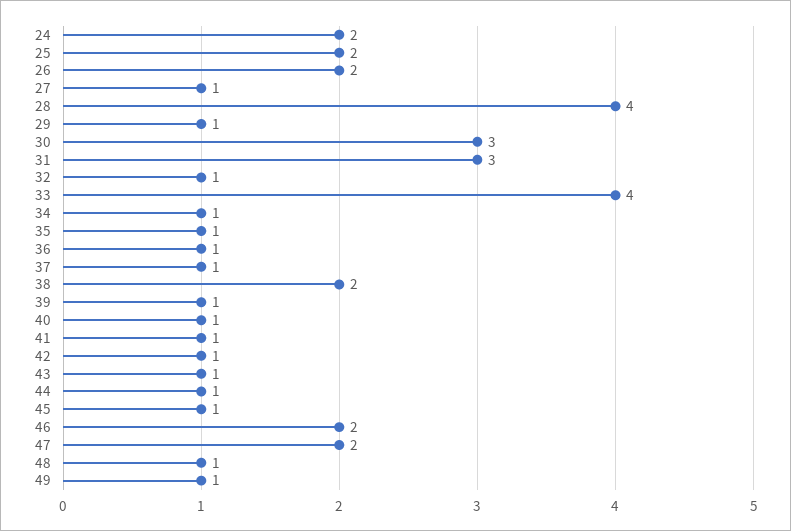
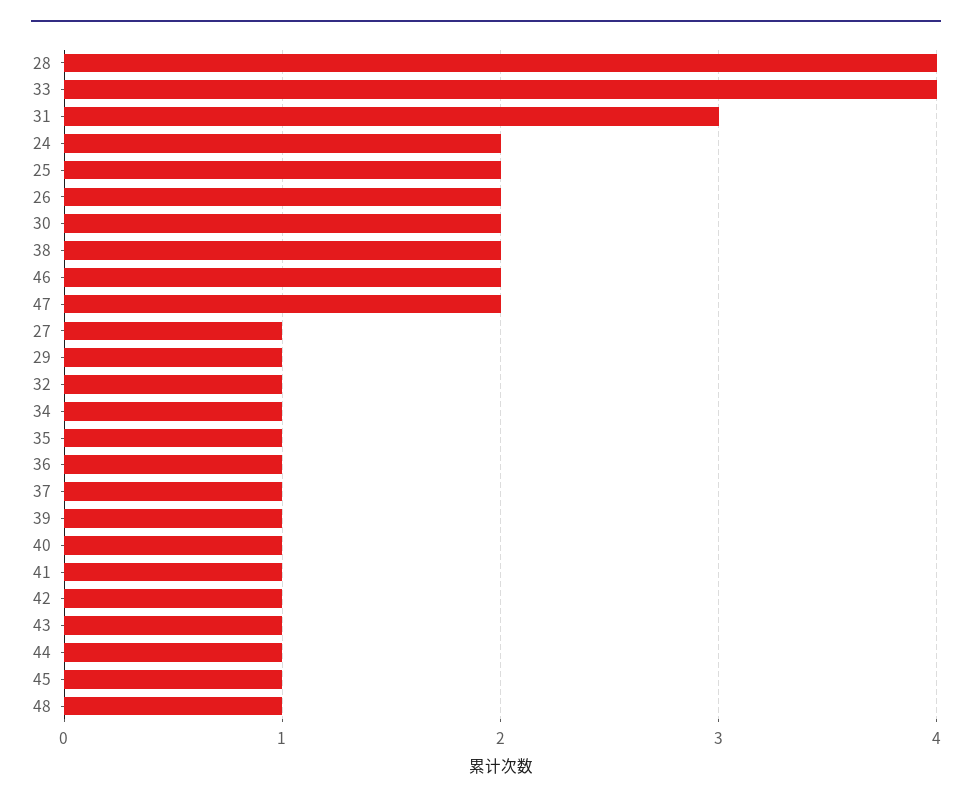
  {
    "24": 2,
    "25": 2,
    "26": 2,
    "27": 1,
    "28": 4,
    "29": 1,
-   "30": 3,
+   "30": 2,
    "31": 3,
    "32": 1,
    "33": 4,
    "34": 1,
    "35": 1,
    "36": 1,
    "37": 1,
    "38": 2,
    "39": 1,
    "40": 1,
    "41": 1,
    "42": 1,
    "43": 1,
    "44": 1,
    "45": 1,
    "46": 2,
    "47": 2,
-   "48": 1,
+   "48": 1
-   "49": 1
  }

